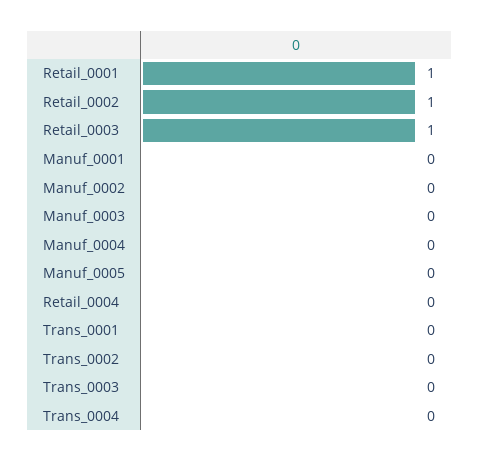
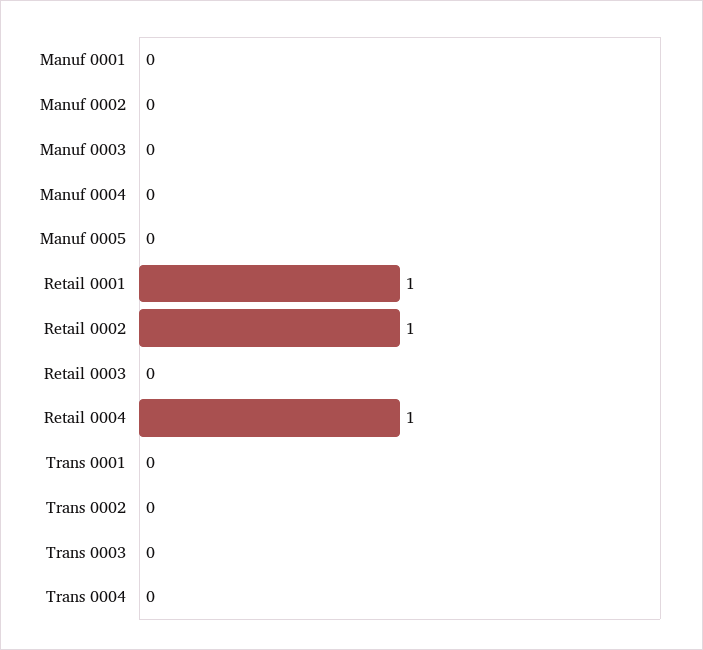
  {
    "Retail_0001": 1,
    "Retail_0002": 1,
-   "Retail_0003": 1,
+   "Retail_0003": 0,
    "Manuf_0001": 0,
    "Manuf_0002": 0,
    "Manuf_0003": 0,
    "Manuf_0004": 0,
    "Manuf_0005": 0,
-   "Retail_0004": 0,
+   "Retail_0004": 1,
    "Trans_0001": 0,
    "Trans_0002": 0,
    "Trans_0003": 0,
    "Trans_0004": 0
  }

